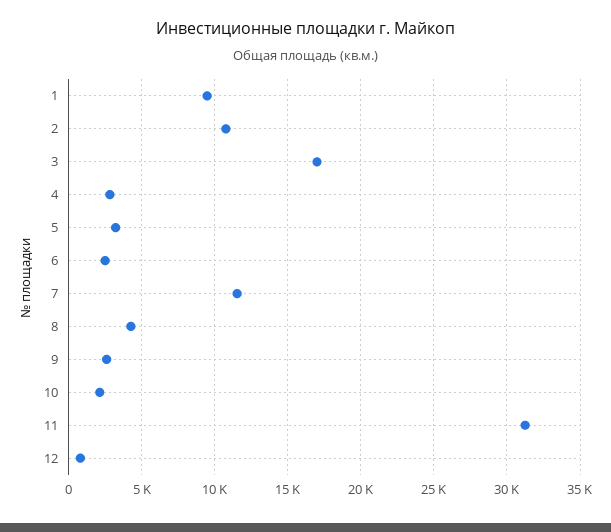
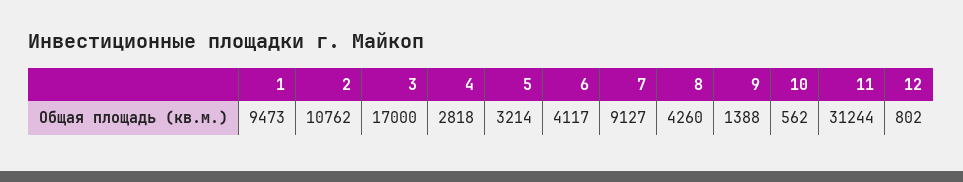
  {
    "1": 9473,
    "2": 10762,
    "3": 17000,
    "4": 2818,
    "5": 3214,
-   "6": 2500,
+   "6": 4117,
-   "7": 11500,
+   "7": 9127,
    "8": 4260,
-   "9": 2500,
+   "9": 1388,
-   "10": 2000,
+   "10": 562,
    "11": 31244,
    "12": 802
  }

